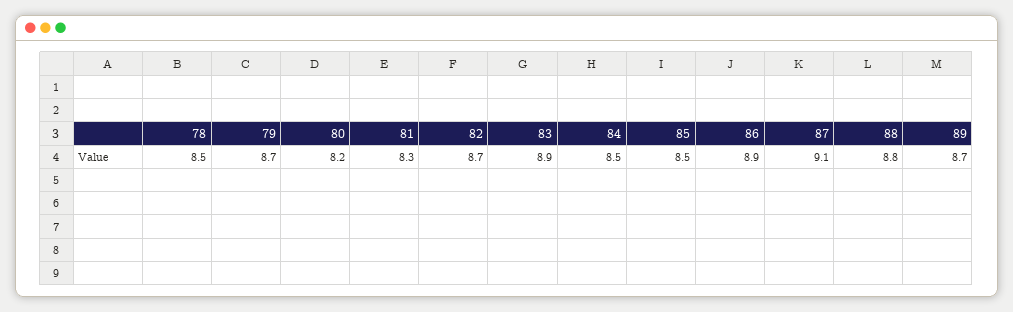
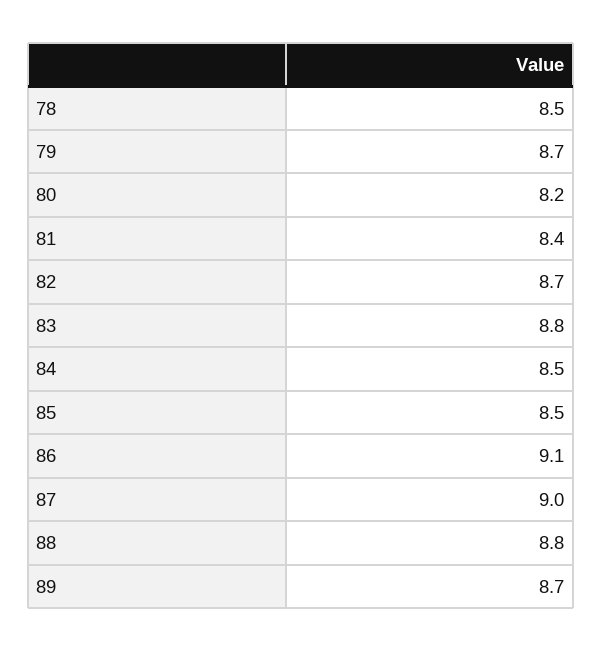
  {
    "78": 8.5,
    "79": 8.7,
    "80": 8.2,
-   "81": 8.3,
+   "81": 8.4,
    "82": 8.7,
-   "83": 8.9,
+   "83": 8.8,
    "84": 8.5,
    "85": 8.5,
-   "86": 8.9,
+   "86": 9.1,
-   "87": 9.1,
+   "87": 9,
    "88": 8.8,
    "89": 8.7
  }

